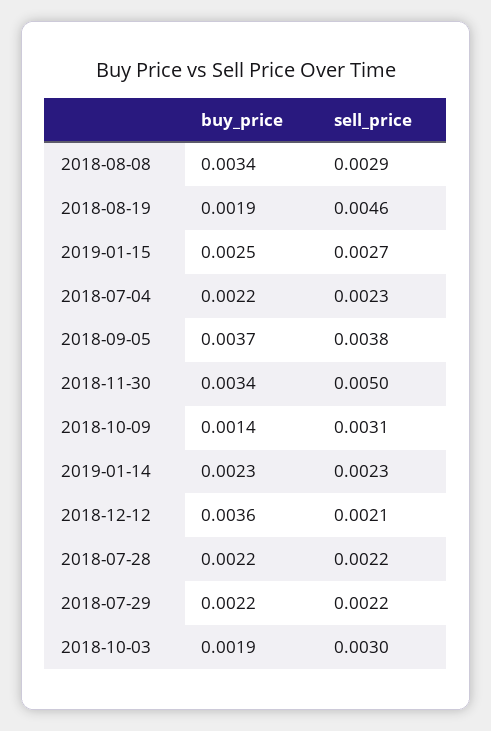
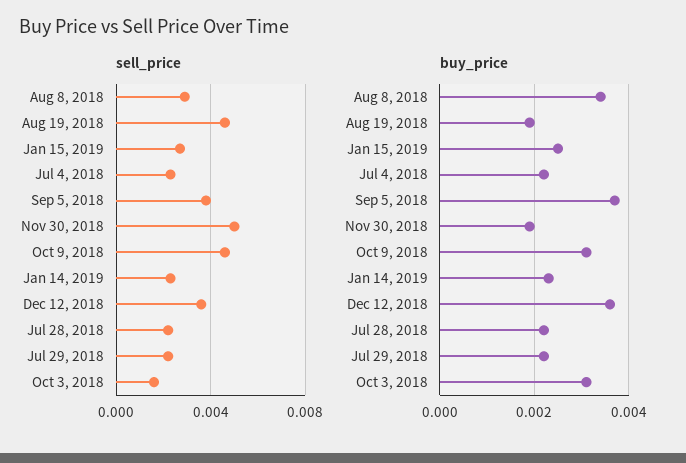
  {
    "buy_price": {
      "2018-08-08": 0.0034,
      "2018-08-19": 0.0019,
      "2019-01-15": 0.0025,
      "2018-07-04": 0.0022,
      "2018-09-05": 0.0037,
-     "2018-11-30": 0.0034,
+     "2018-11-30": 0.002,
-     "2018-10-09": 0.0014,
+     "2018-10-09": 0.003,
      "2019-01-14": 0.0023,
      "2018-12-12": 0.0036,
      "2018-07-28": 0.0022,
      "2018-07-29": 0.0022,
-     "2018-10-03": 0.0019
+     "2018-10-03": 0.003
    },
    "sell_price": {
      "2018-08-08": 0.0029,
      "2018-08-19": 0.0046,
      "2019-01-15": 0.0027,
      "2018-07-04": 0.0023,
      "2018-09-05": 0.0038,
      "2018-11-30": 0.005,
-     "2018-10-09": 0.0031,
+     "2018-10-09": 0.0045,
      "2019-01-14": 0.0023,
-     "2018-12-12": 0.0021,
+     "2018-12-12": 0.0035,
      "2018-07-28": 0.0022,
      "2018-07-29": 0.0022,
-     "2018-10-03": 0.003
+     "2018-10-03": 0.0015
    }
  }

